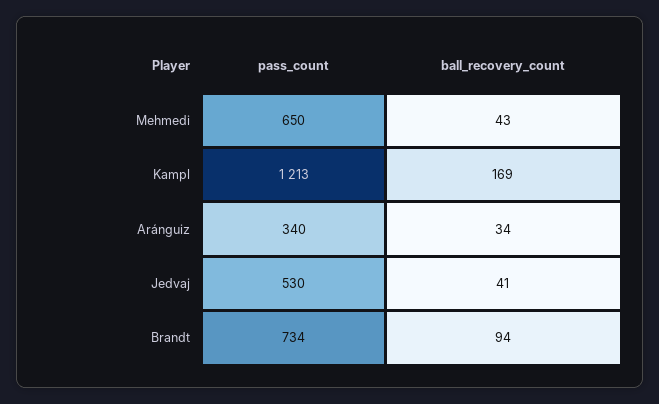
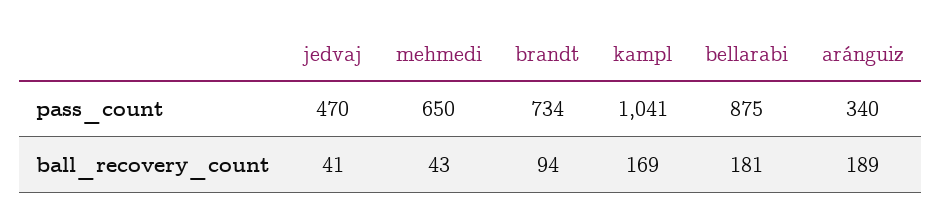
  {
    "pass_count": {
      "Mehmedi": 650,
-     "Kampl": 1213,
+     "Kampl": 1041,
      "Aránguiz": 340,
-     "Jedvaj": 530,
+     "Jedvaj": 470,
-     "Brandt": 734
+     "Brandt": 734,
+     "bellarabi": 875
    },
    "ball_recovery_count": {
      "Mehmedi": 43,
      "Kampl": 169,
-     "Aránguiz": 34,
+     "Aránguiz": 189,
      "Jedvaj": 41,
-     "Brandt": 94
+     "Brandt": 94,
+     "bellarabi": 181
    }
  }

